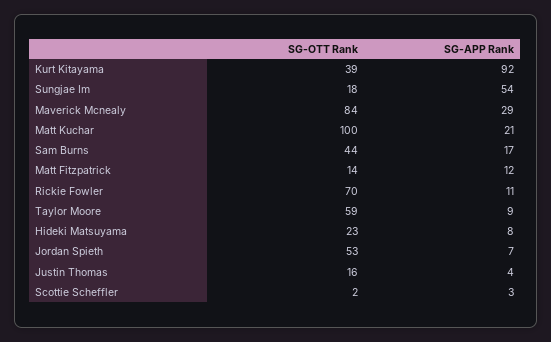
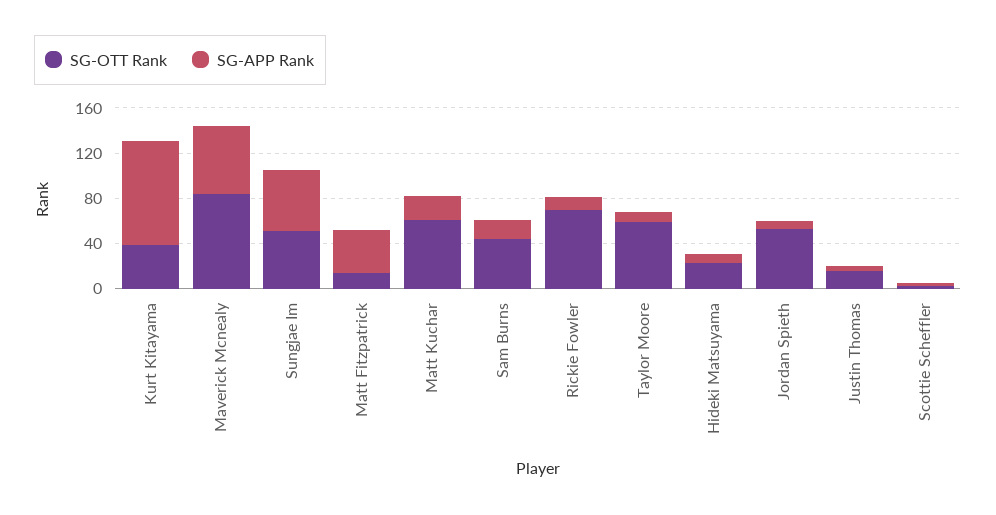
  {
    "SG-OTT Rank": {
      "Kurt Kitayama": 39,
-     "Sungjae Im": 18,
+     "Sungjae Im": 50,
      "Maverick Mcnealy": 84,
-     "Matt Kuchar": 100,
+     "Matt Kuchar": 60,
      "Sam Burns": 44,
      "Matt Fitzpatrick": 14,
      "Rickie Fowler": 70,
      "Taylor Moore": 59,
      "Hideki Matsuyama": 23,
      "Jordan Spieth": 53,
      "Justin Thomas": 16,
      "Scottie Scheffler": 2
    },
    "SG-APP Rank": {
      "Kurt Kitayama": 92,
      "Sungjae Im": 54,
-     "Maverick Mcnealy": 29,
+     "Maverick Mcnealy": 60,
      "Matt Kuchar": 21,
      "Sam Burns": 17,
-     "Matt Fitzpatrick": 12,
+     "Matt Fitzpatrick": 40,
      "Rickie Fowler": 11,
      "Taylor Moore": 9,
      "Hideki Matsuyama": 8,
      "Jordan Spieth": 7,
      "Justin Thomas": 4,
      "Scottie Scheffler": 3
    }
  }

